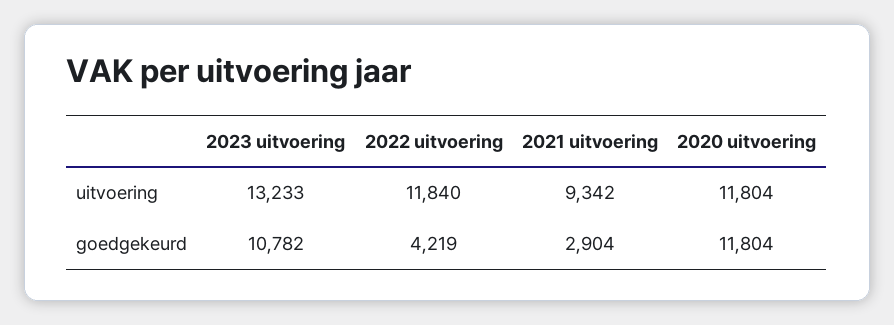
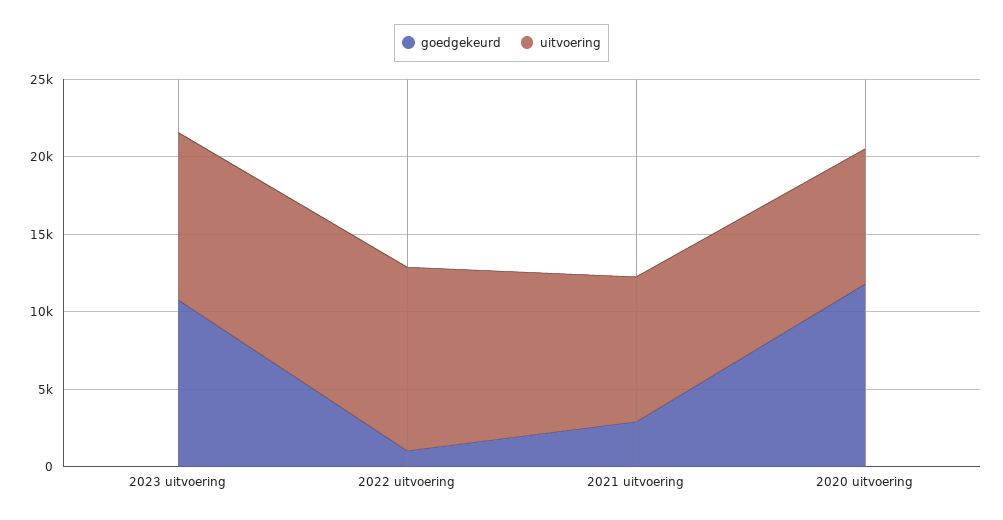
  {
    "uitvoering": {
-     "2023 uitvoering": 13233,
+     "2023 uitvoering": 11000,
      "2022 uitvoering": 11840,
      "2021 uitvoering": 9342,
-     "2020 uitvoering": 11804
+     "2020 uitvoering": 9000
    },
    "goedgekeurd": {
      "2023 uitvoering": 10782,
-     "2022 uitvoering": 4219,
+     "2022 uitvoering": 1000,
      "2021 uitvoering": 2904,
      "2020 uitvoering": 11804
    }
  }

